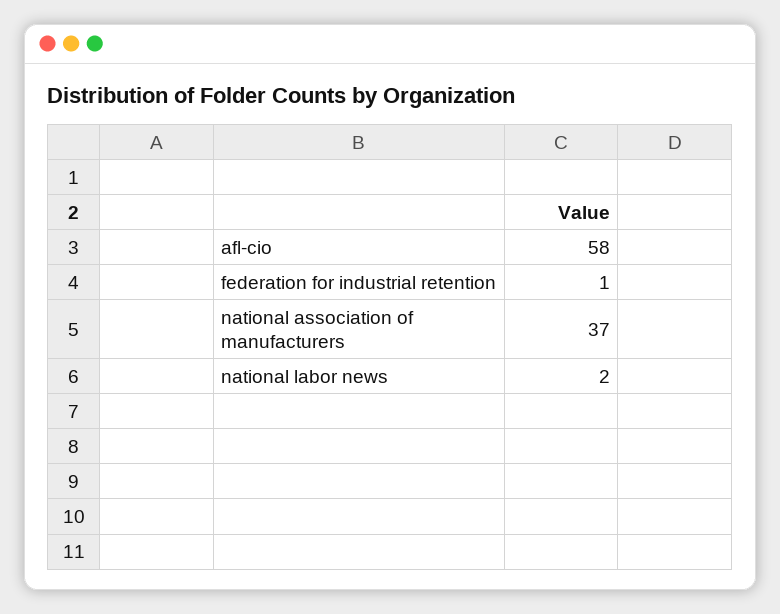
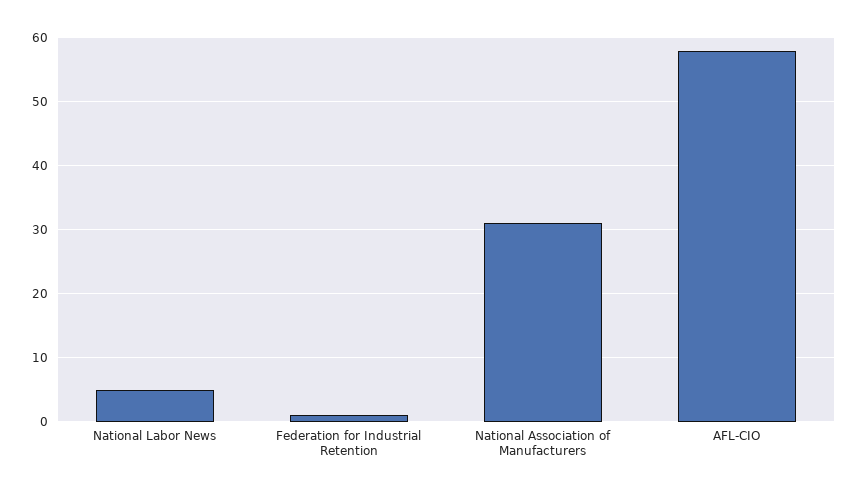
  {
    "afl-cio": 58,
    "federation for industrial retention": 1,
-   "national association of manufacturers": 37,
+   "national association of manufacturers": 31,
-   "national labor news": 2
+   "national labor news": 5
  }

